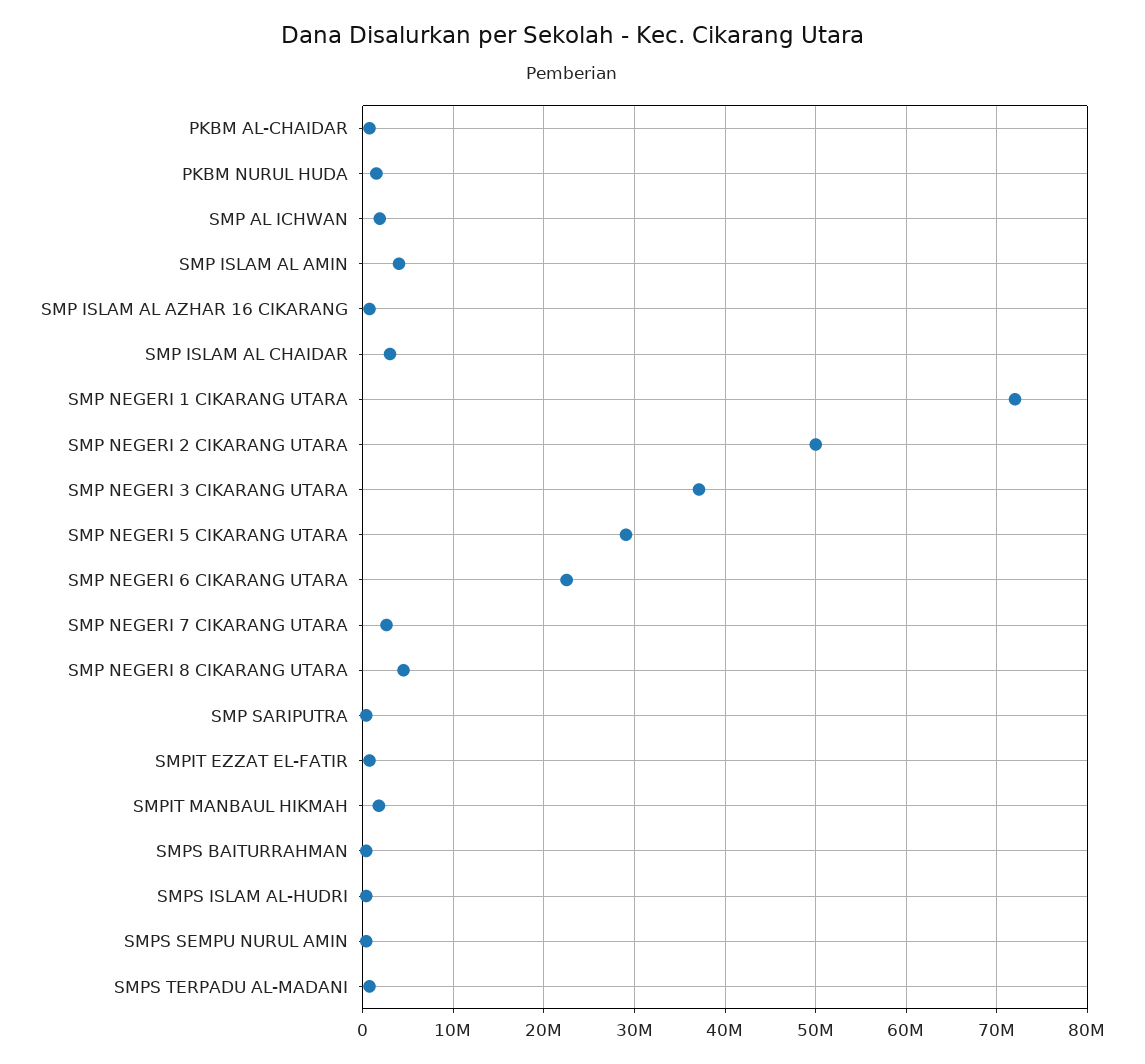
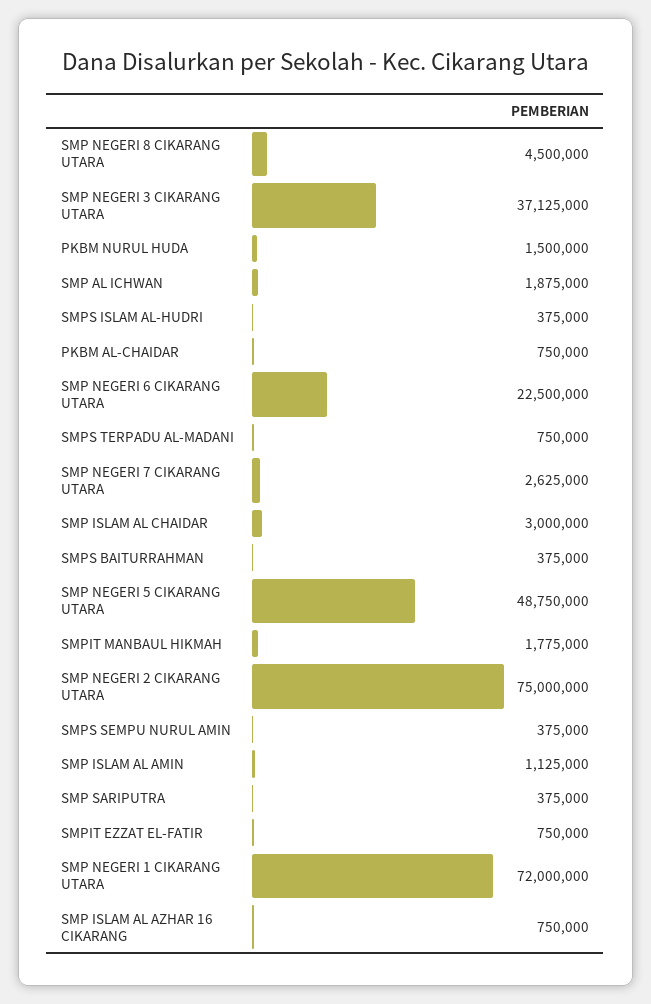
  {
    "PKBM AL-CHAIDAR": 750000,
    "PKBM NURUL HUDA": 1500000,
    "SMP AL ICHWAN": 1875000,
-   "SMP ISLAM AL AMIN": 4000000,
+   "SMP ISLAM AL AMIN": 1125000,
    "SMP ISLAM AL AZHAR 16 CIKARANG": 750000,
    "SMP ISLAM AL CHAIDAR": 3000000,
    "SMP NEGERI 1 CIKARANG UTARA": 72000000,
-   "SMP NEGERI 2 CIKARANG UTARA": 50000000,
+   "SMP NEGERI 2 CIKARANG UTARA": 75000000,
    "SMP NEGERI 3 CIKARANG UTARA": 37125000,
-   "SMP NEGERI 5 CIKARANG UTARA": 29000000,
+   "SMP NEGERI 5 CIKARANG UTARA": 48750000,
    "SMP NEGERI 6 CIKARANG UTARA": 22500000,
    "SMP NEGERI 7 CIKARANG UTARA": 2625000,
    "SMP NEGERI 8 CIKARANG UTARA": 4500000,
    "SMP SARIPUTRA": 375000,
    "SMPIT EZZAT EL-FATIR": 750000,
    "SMPIT MANBAUL HIKMAH": 1775000,
    "SMPS BAITURRAHMAN": 375000,
    "SMPS ISLAM AL-HUDRI": 375000,
    "SMPS SEMPU NURUL AMIN": 375000,
    "SMPS TERPADU AL-MADANI": 750000
  }

